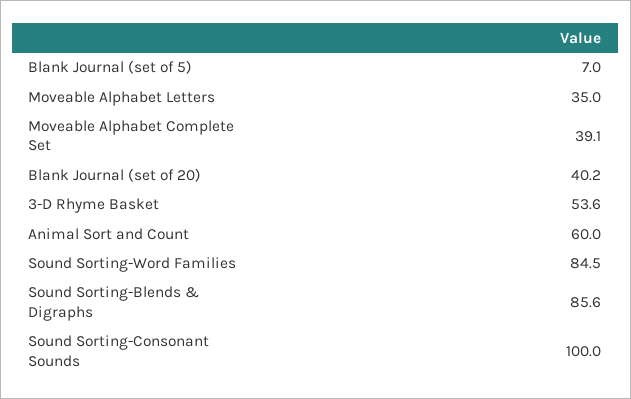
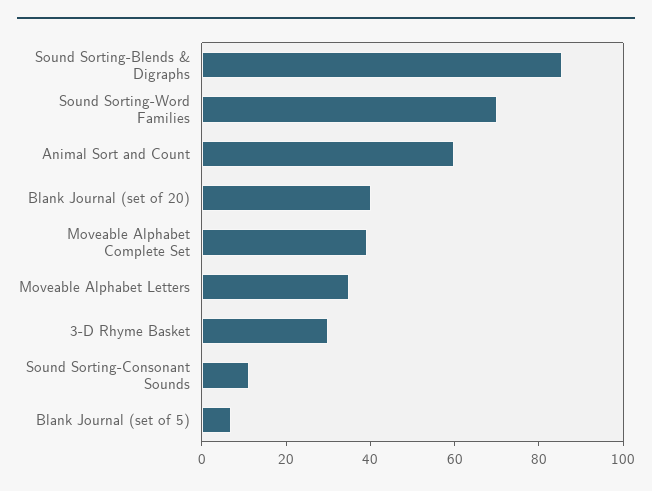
  {
    "Blank Journal (set of 5)": 7,
    "Moveable Alphabet Letters": 35,
    "Moveable Alphabet Complete Set": 39.1,
    "Blank Journal (set of 20)": 40.2,
-   "3-D Rhyme Basket": 53.6,
+   "3-D Rhyme Basket": 30,
    "Animal Sort and Count": 60,
-   "Sound Sorting-Word Families": 84.5,
+   "Sound Sorting-Word Families": 70,
    "Sound Sorting-Blends & Digraphs": 85.6,
-   "Sound Sorting-Consonant Sounds": 100
+   "Sound Sorting-Consonant Sounds": 10
  }

